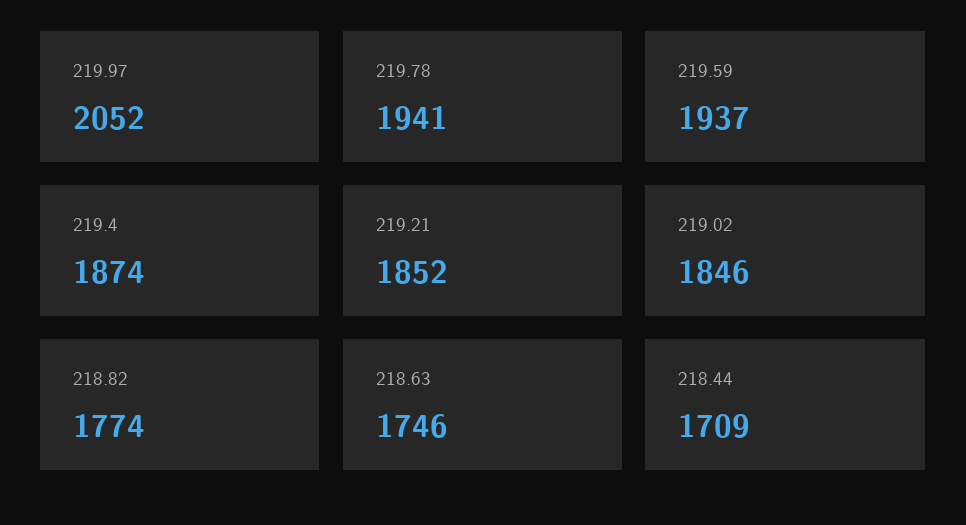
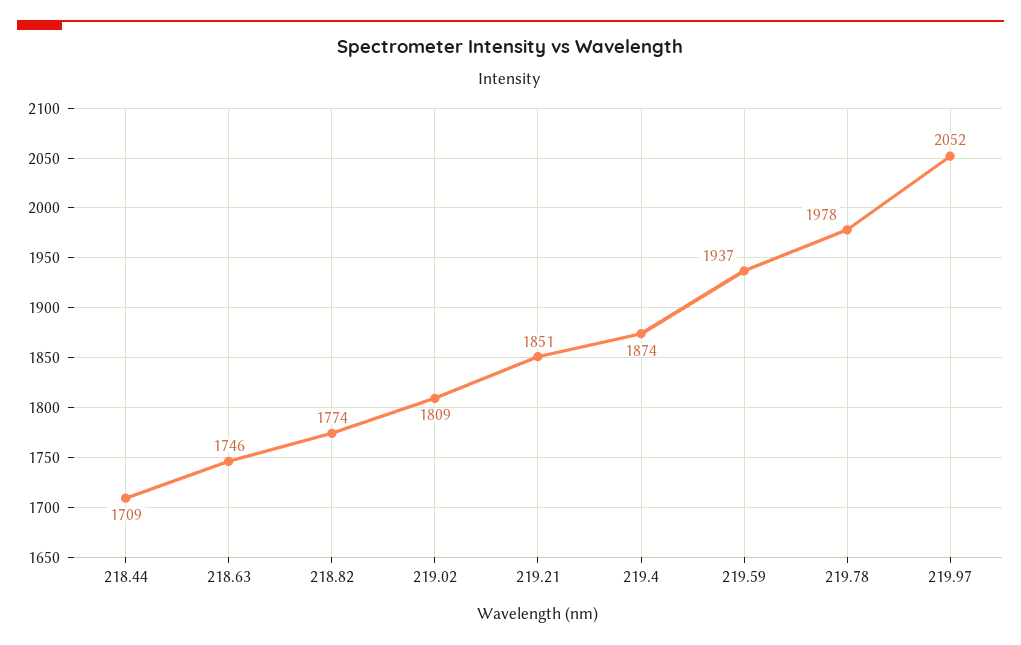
  {
    "219.97": 2052,
-   "219.78": 1941,
+   "219.78": 1978,
    "219.59": 1937,
    "219.4": 1874,
-   "219.21": 1852,
+   "219.21": 1851,
-   "219.02": 1846,
+   "219.02": 1809,
    "218.82": 1774,
    "218.63": 1746,
    "218.44": 1709
  }

